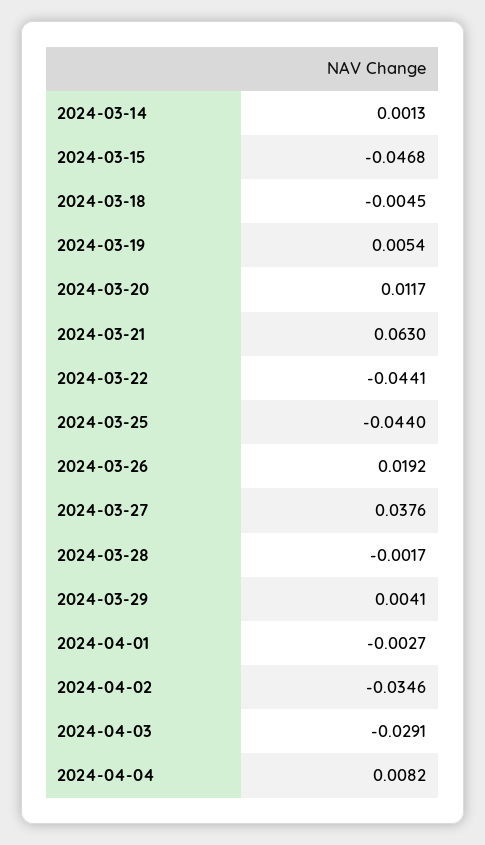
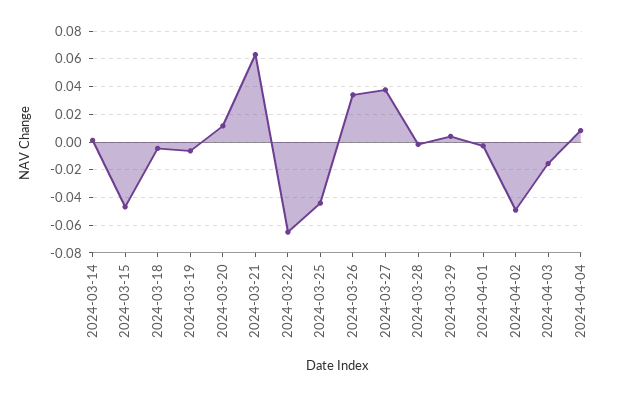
  {
    "2024-03-14": 0.0013,
    "2024-03-15": -0.0468,
    "2024-03-18": -0.0045,
-   "2024-03-19": 0.0054,
+   "2024-03-19": -0.005,
    "2024-03-20": 0.0117,
    "2024-03-21": 0.063,
-   "2024-03-22": -0.0441,
+   "2024-03-22": -0.065,
    "2024-03-25": -0.044,
-   "2024-03-26": 0.0192,
+   "2024-03-26": 0.035,
    "2024-03-27": 0.0376,
    "2024-03-28": -0.0017,
    "2024-03-29": 0.0041,
    "2024-04-01": -0.0027,
-   "2024-04-02": -0.0346,
+   "2024-04-02": -0.05,
-   "2024-04-03": -0.0291,
+   "2024-04-03": -0.015,
    "2024-04-04": 0.0082
  }

